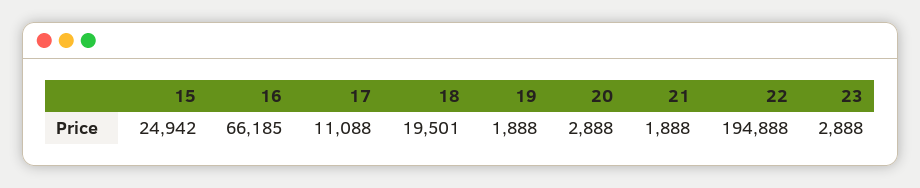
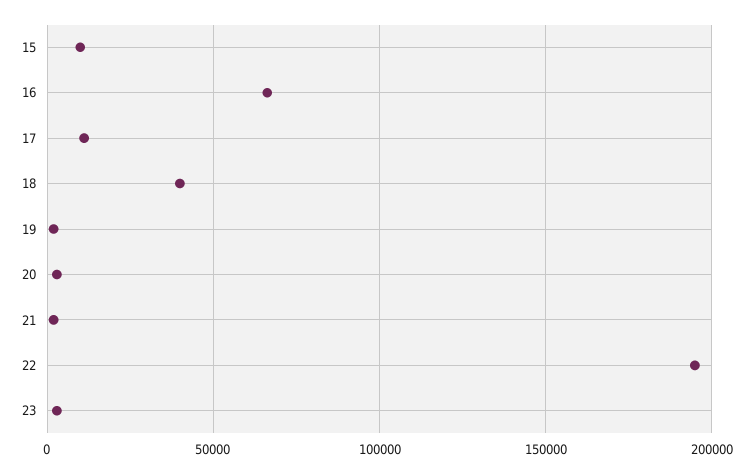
  {
-   "15": 24942,
+   "15": 10000,
    "16": 66185,
    "17": 11088,
-   "18": 19501,
+   "18": 40000,
    "19": 1888,
    "20": 2888,
    "21": 1888,
    "22": 194888,
    "23": 2888
  }

